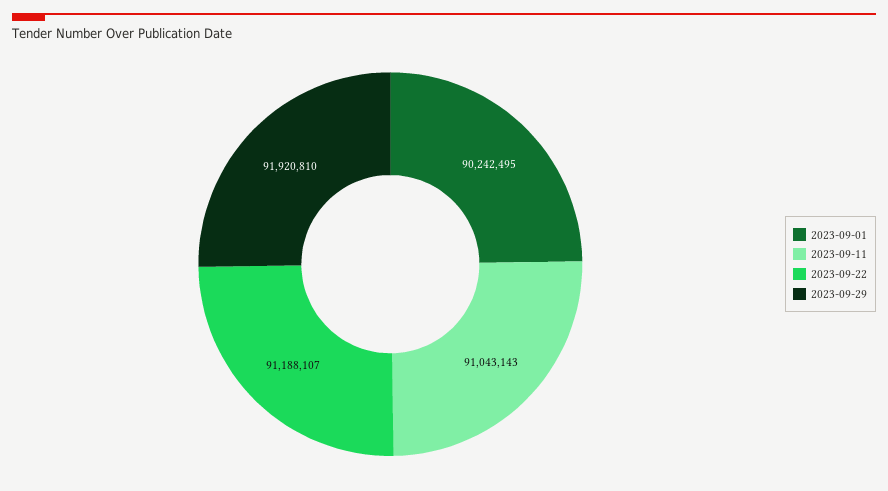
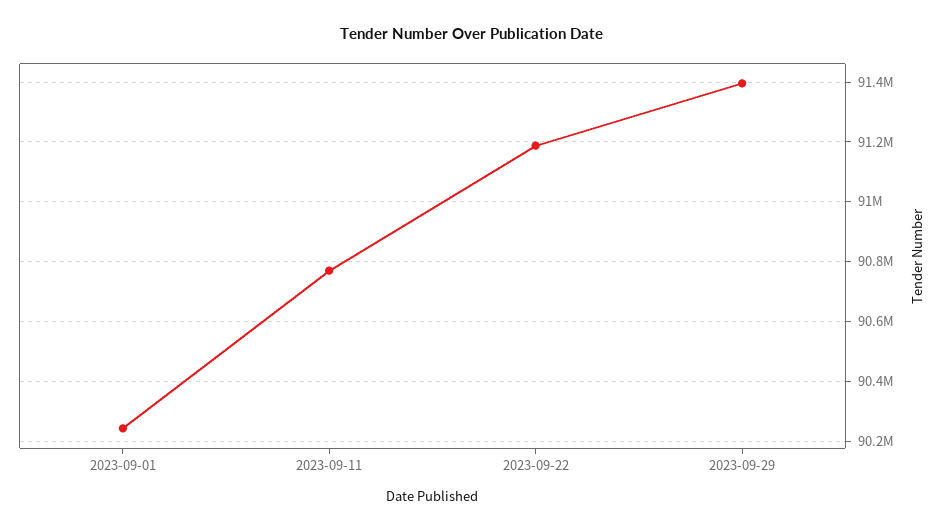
  {
    "2023-09-01": 90242495,
-   "2023-09-11": 91043143,
+   "2023-09-11": 90775000,
    "2023-09-22": 91188107,
-   "2023-09-29": 91920810
+   "2023-09-29": 91400000
  }

